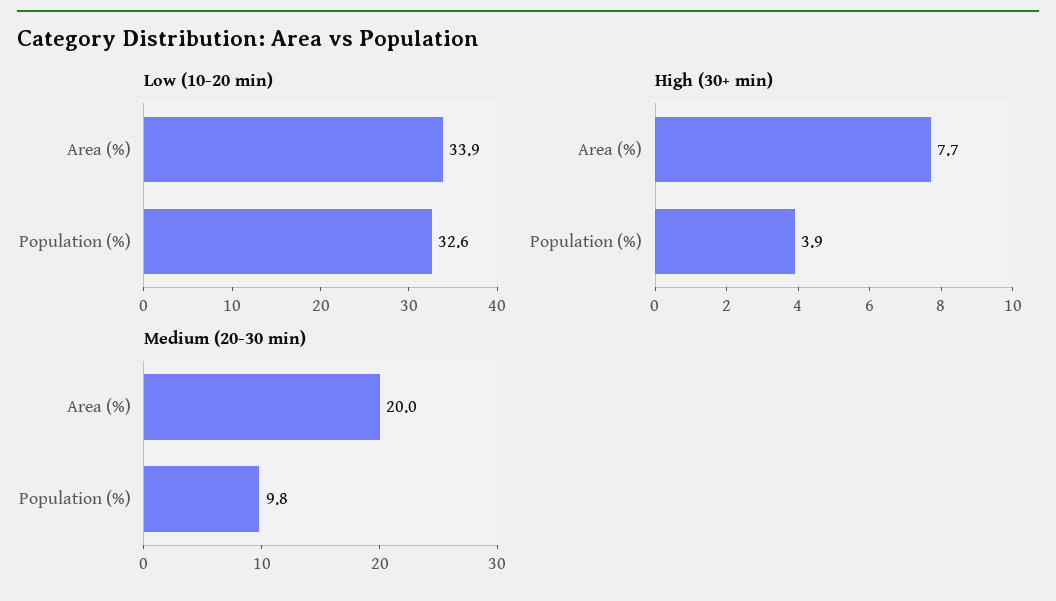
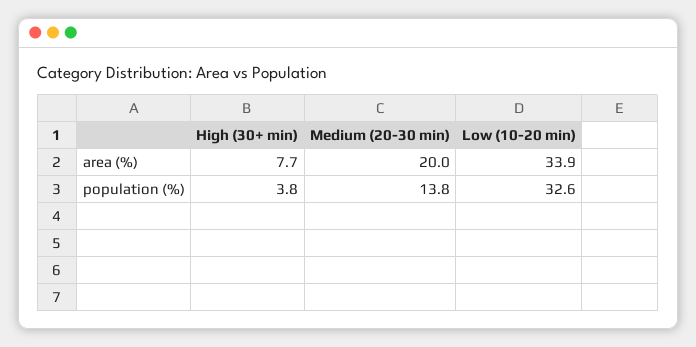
  {
    "Low (10-20 min)": {
      "Area (%)": 33.9,
      "Population (%)": 32.6
    },
    "High (30+ min)": {
      "Area (%)": 7.7,
-     "Population (%)": 3.9
+     "Population (%)": 3.8
    },
    "Medium (20-30 min)": {
      "Area (%)": 20,
-     "Population (%)": 9.8
+     "Population (%)": 13.8
    }
  }

